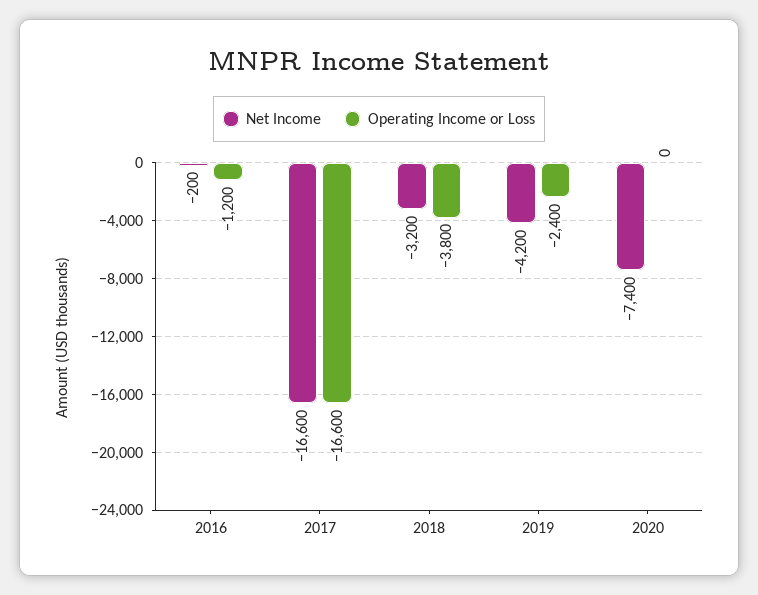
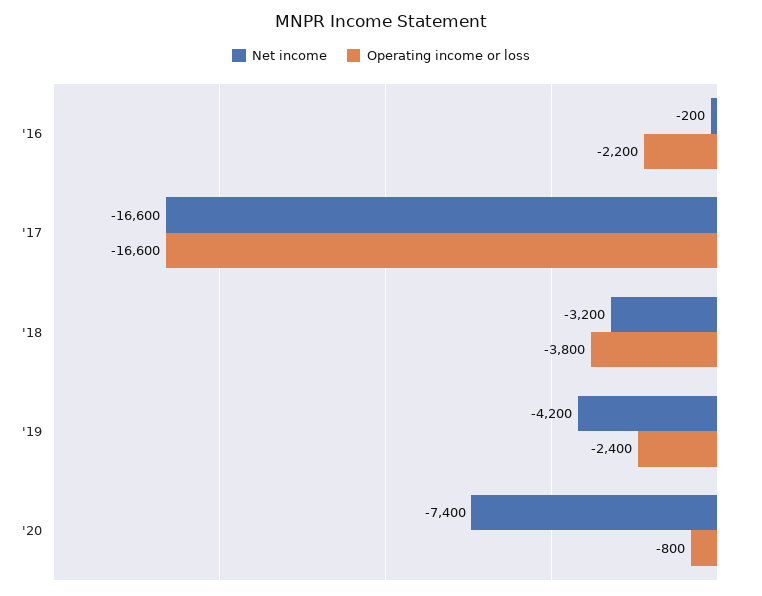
  {
    "Net Income": {
      "2016": -200,
      "2017": -16600,
      "2018": -3200,
      "2019": -4200,
      "2020": -7400
    },
    "Operating Income or Loss": {
-     "2016": -1200,
+     "2016": -2200,
      "2017": -16600,
      "2018": -3800,
      "2019": -2400,
-     "2020": 0
+     "2020": -800
    }
  }

